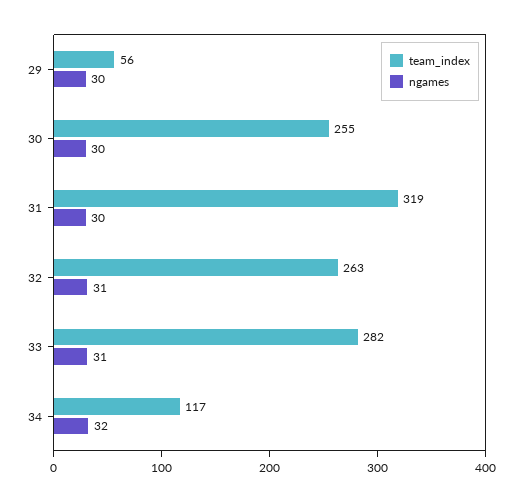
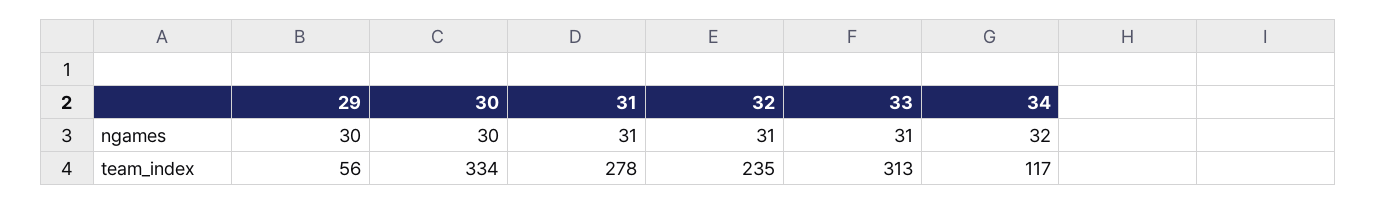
  {
    "team_index": {
      "29": 56,
-     "30": 255,
+     "30": 334,
-     "31": 319,
+     "31": 278,
-     "32": 263,
+     "32": 235,
-     "33": 282,
+     "33": 313,
      "34": 117
    },
    "ngames": {
      "29": 30,
      "30": 30,
-     "31": 30,
+     "31": 31,
      "32": 31,
      "33": 31,
      "34": 32
    }
  }

